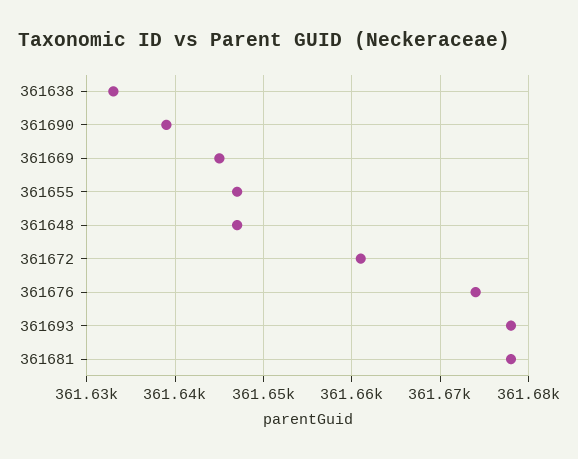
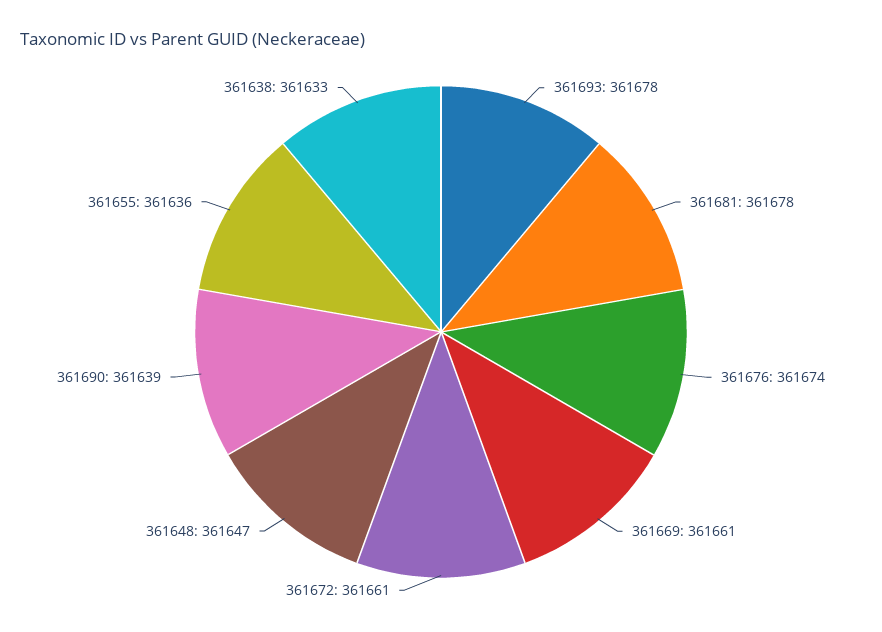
  {
    "361638": 361633,
    "361690": 361639,
-   "361669": 361645,
+   "361669": 361661,
-   "361655": 361647,
+   "361655": 361636,
    "361648": 361647,
    "361672": 361661,
    "361676": 361674,
    "361693": 361678,
    "361681": 361678
  }

